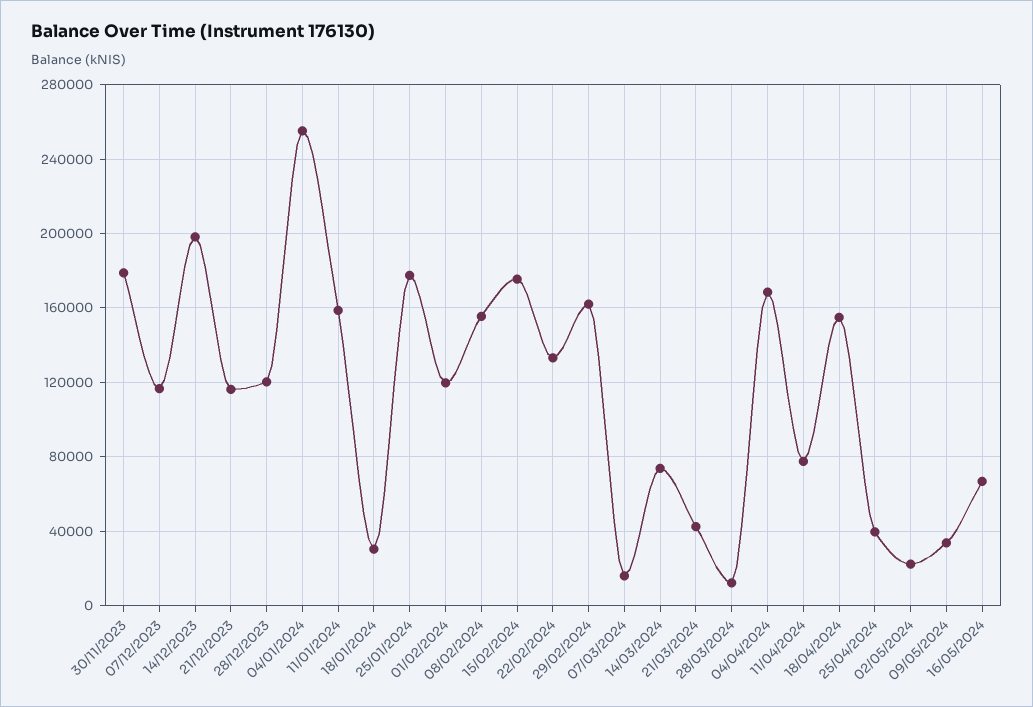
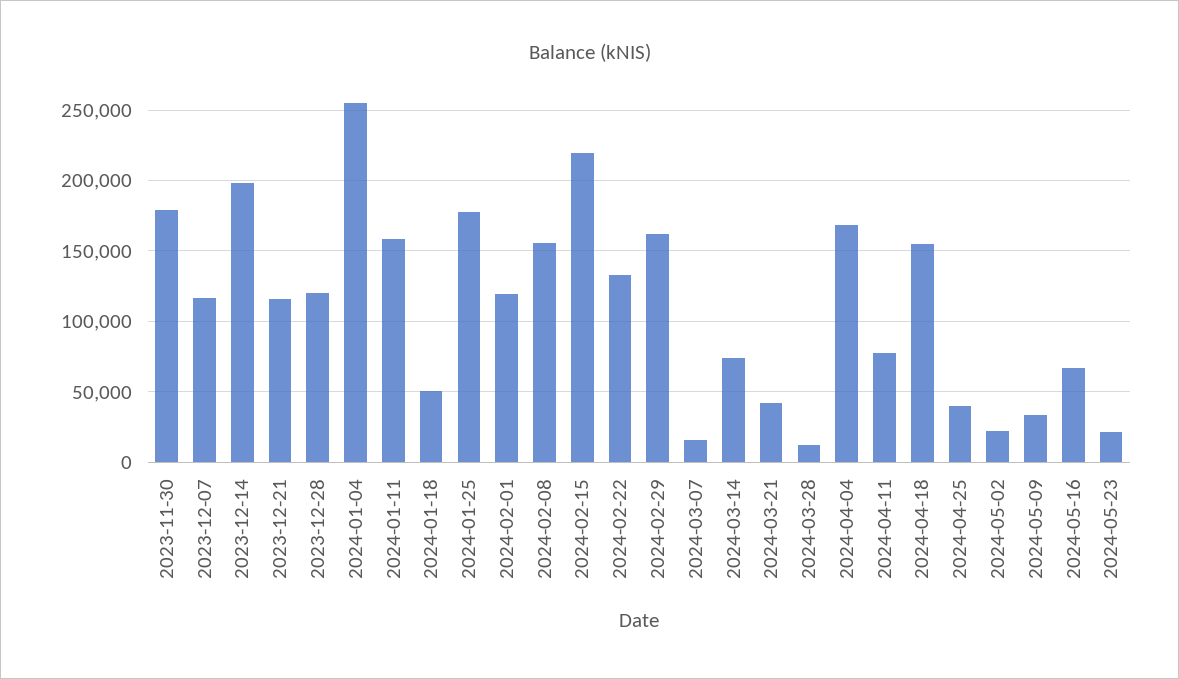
  {
    "30/11/2023": 180000,
    "07/12/2023": 115000,
    "14/12/2023": 200000,
    "21/12/2023": 115000,
    "28/12/2023": 120000,
    "04/01/2024": 255000,
    "11/01/2024": 160000,
-   "18/01/2024": 30000,
+   "18/01/2024": 50000,
    "25/01/2024": 180000,
    "01/02/2024": 120000,
    "08/02/2024": 155000,
-   "15/02/2024": 175000,
+   "15/02/2024": 220000,
    "22/02/2024": 135000,
    "29/02/2024": 160000,
    "07/03/2024": 15000,
    "14/03/2024": 75000,
    "21/03/2024": 40000,
    "28/03/2024": 10000,
    "04/04/2024": 170000,
    "11/04/2024": 75000,
    "18/04/2024": 155000,
    "25/04/2024": 40000,
    "02/05/2024": 20000,
    "09/05/2024": 35000,
-   "16/05/2024": 65000
+   "16/05/2024": 65000,
+   "2024-05-23": 20000
  }

